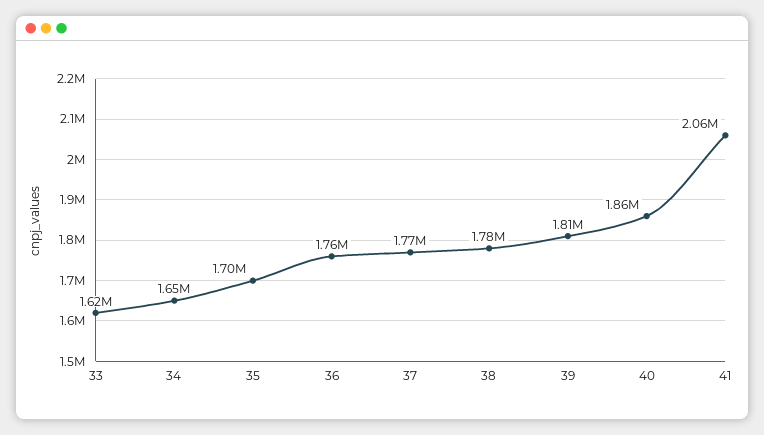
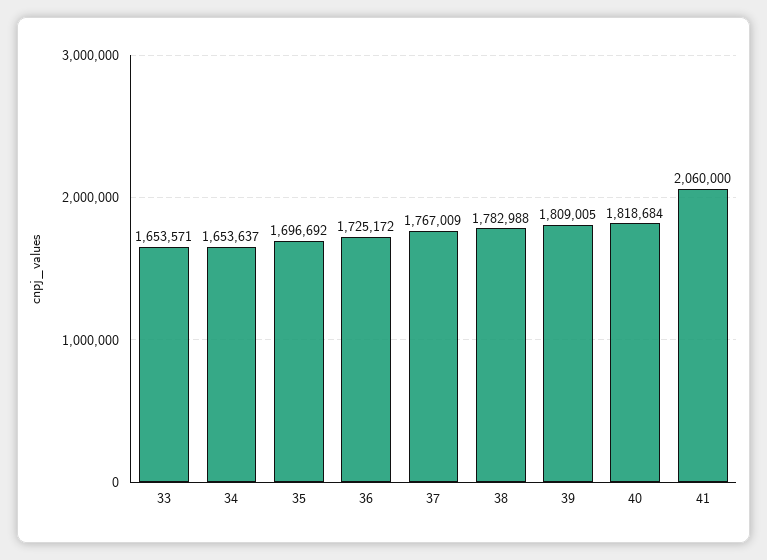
  {
-   "33": 1620000,
+   "33": 1653571,
    "34": 1653637,
    "35": 1696692,
-   "36": 1760000,
+   "36": 1725172,
    "37": 1767009,
    "38": 1782988,
    "39": 1809005,
-   "40": 1860000,
+   "40": 1818684,
    "41": 2060000
  }

